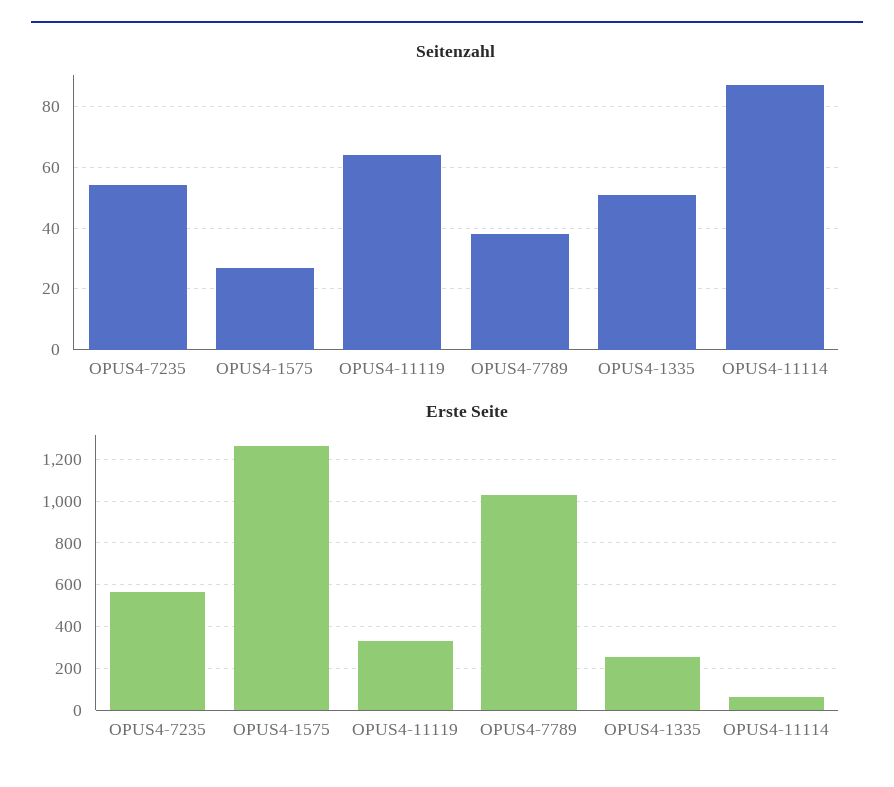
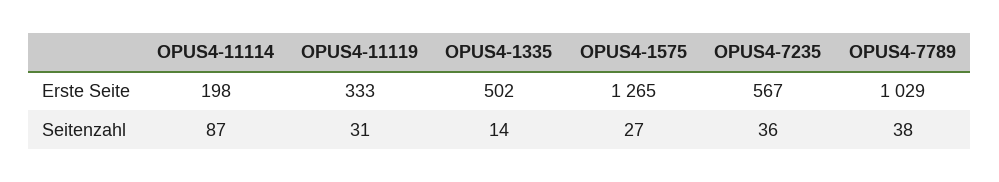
  {
    "Seitenzahl": {
-     "OPUS4-7235": 55,
+     "OPUS4-7235": 36,
      "OPUS4-1575": 27,
-     "OPUS4-11119": 65,
+     "OPUS4-11119": 31,
      "OPUS4-7789": 38,
-     "OPUS4-1335": 50,
+     "OPUS4-1335": 14,
      "OPUS4-11114": 87
    },
    "Erste Seite": {
      "OPUS4-7235": 567,
      "OPUS4-1575": 1265,
      "OPUS4-11119": 333,
      "OPUS4-7789": 1029,
-     "OPUS4-1335": 250,
+     "OPUS4-1335": 502,
-     "OPUS4-11114": 50
+     "OPUS4-11114": 198
    }
  }

